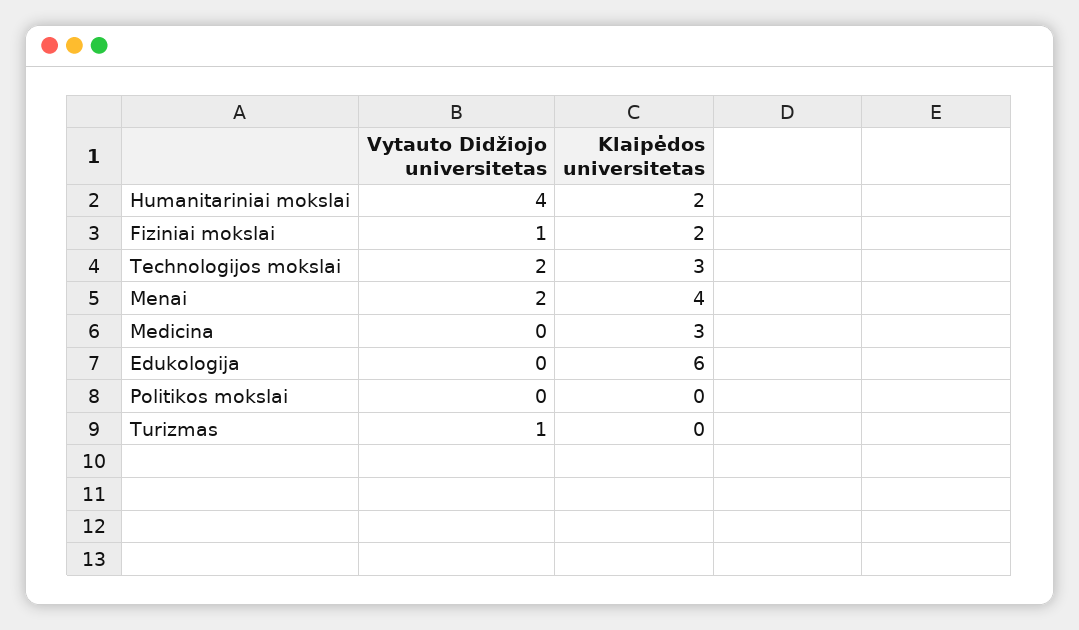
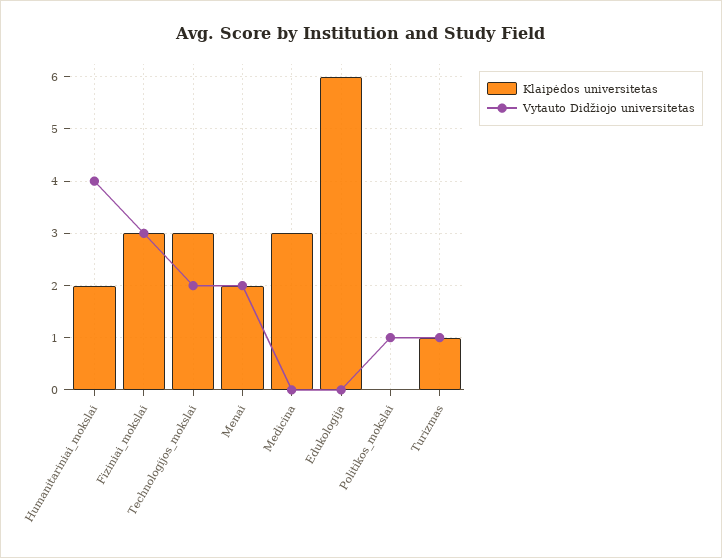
  {
    "Vytauto Didžiojo universitetas": {
      "Humanitariniai mokslai": 4,
-     "Fiziniai mokslai": 1,
+     "Fiziniai mokslai": 3,
      "Technologijos mokslai": 2,
      "Menai": 2,
      "Medicina": 0,
      "Edukologija": 0,
-     "Politikos mokslai": 0,
+     "Politikos mokslai": 1,
      "Turizmas": 1
    },
    "Klaipėdos universitetas": {
      "Humanitariniai mokslai": 2,
-     "Fiziniai mokslai": 2,
+     "Fiziniai mokslai": 3,
      "Technologijos mokslai": 3,
-     "Menai": 4,
+     "Menai": 2,
      "Medicina": 3,
      "Edukologija": 6,
      "Politikos mokslai": 0,
-     "Turizmas": 0
+     "Turizmas": 1
    }
  }

